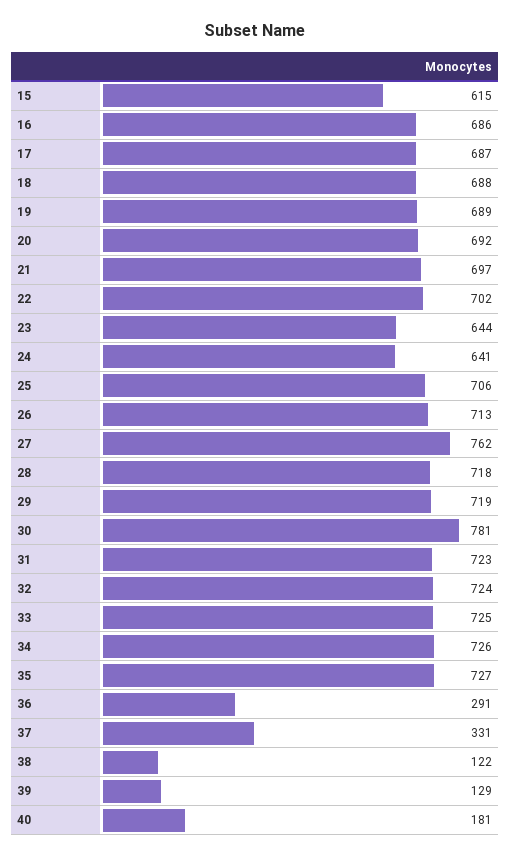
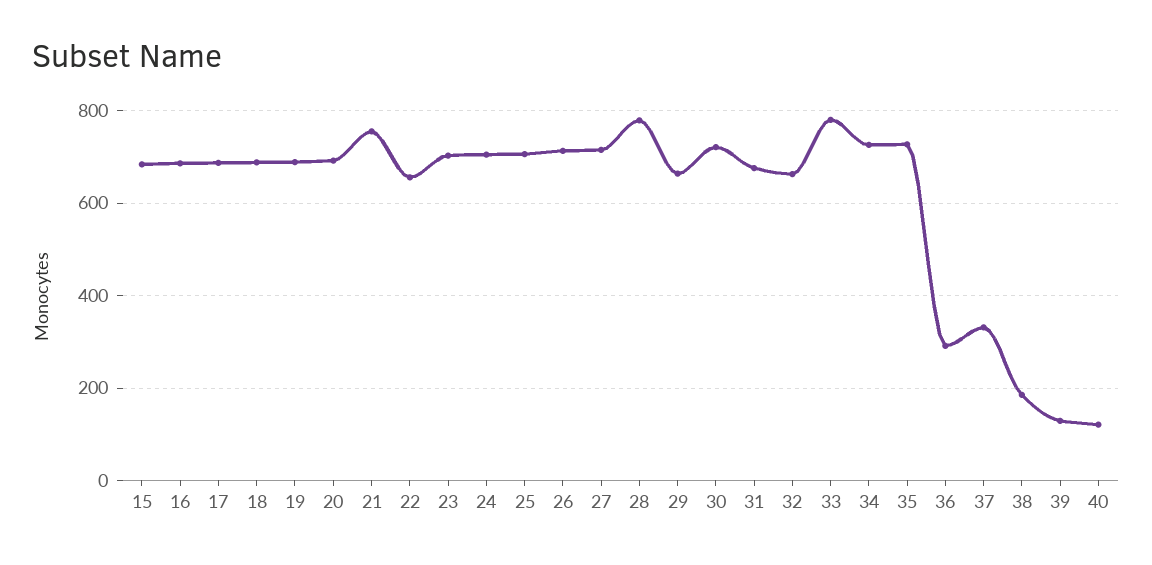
  {
-   "15": 615,
+   "15": 680,
    "16": 686,
    "17": 687,
    "18": 688,
    "19": 689,
    "20": 692,
-   "21": 697,
+   "21": 760,
-   "22": 702,
+   "22": 660,
-   "23": 644,
+   "23": 700,
-   "24": 641,
+   "24": 700,
    "25": 706,
    "26": 713,
-   "27": 762,
+   "27": 720,
-   "28": 718,
+   "28": 780,
-   "29": 719,
+   "29": 660,
-   "30": 781,
+   "30": 720,
-   "31": 723,
+   "31": 680,
-   "32": 724,
+   "32": 660,
-   "33": 725,
+   "33": 780,
    "34": 726,
    "35": 727,
    "36": 291,
    "37": 331,
-   "38": 122,
+   "38": 180,
    "39": 129,
-   "40": 181
+   "40": 120
  }

